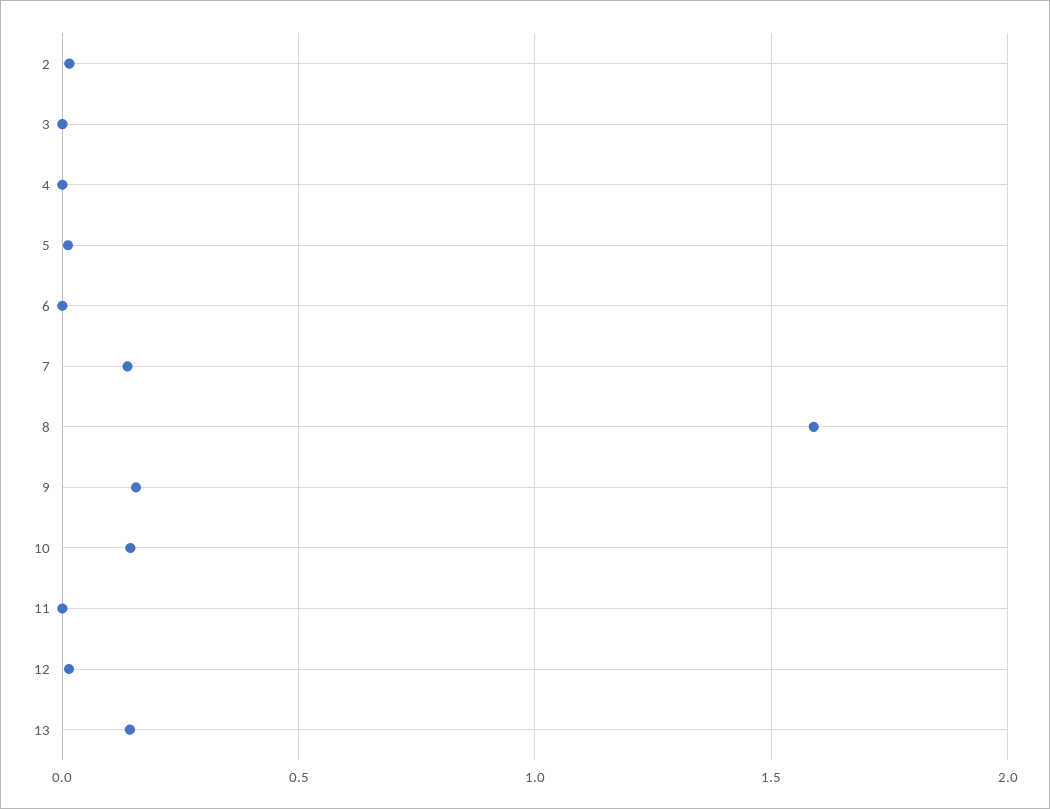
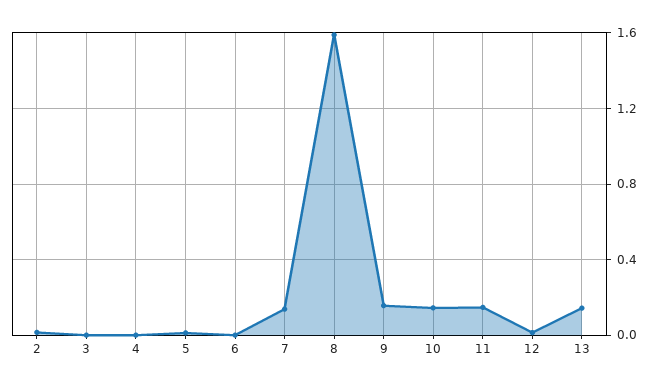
  {
    "2": 0,
    "3": 0,
    "4": 0,
    "5": 0,
    "6": 0,
    "7": 0.15,
    "8": 1.6,
    "9": 0.15,
    "10": 0.15,
-   "11": 0,
+   "11": 0.15,
    "12": 0,
    "13": 0.15
  }

